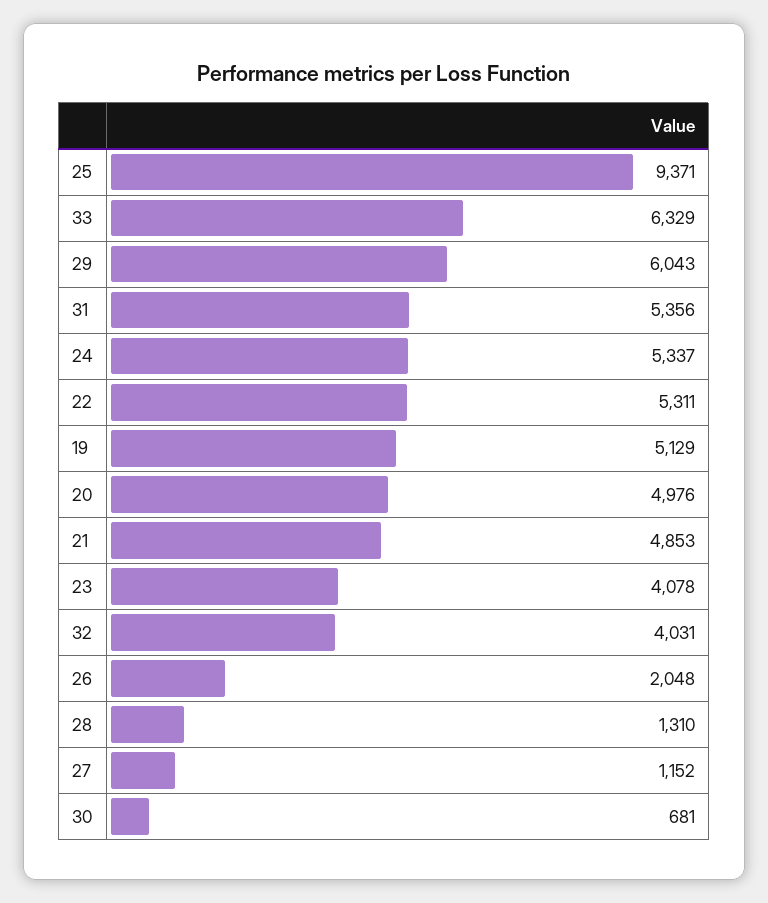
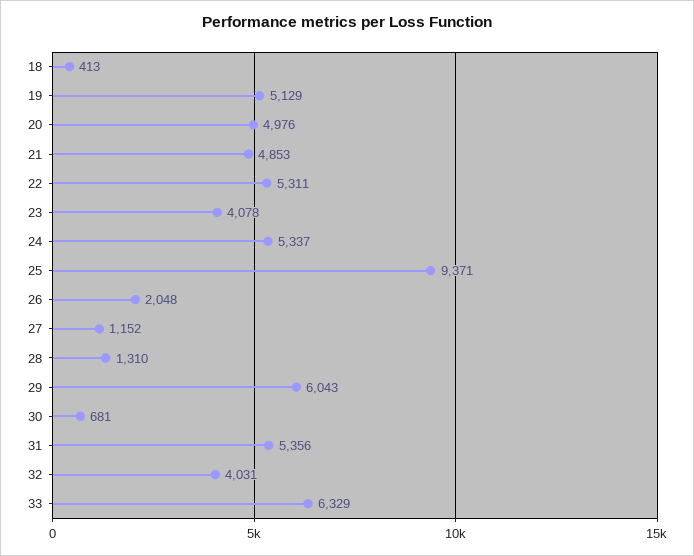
  {
    "25": 9371,
    "33": 6329,
    "29": 6043,
    "31": 5356,
    "24": 5337,
    "22": 5311,
    "19": 5129,
    "20": 4976,
    "21": 4853,
    "23": 4078,
    "32": 4031,
    "26": 2048,
    "28": 1310,
    "27": 1152,
-   "30": 681
+   "30": 681,
+   "18": 413
  }

